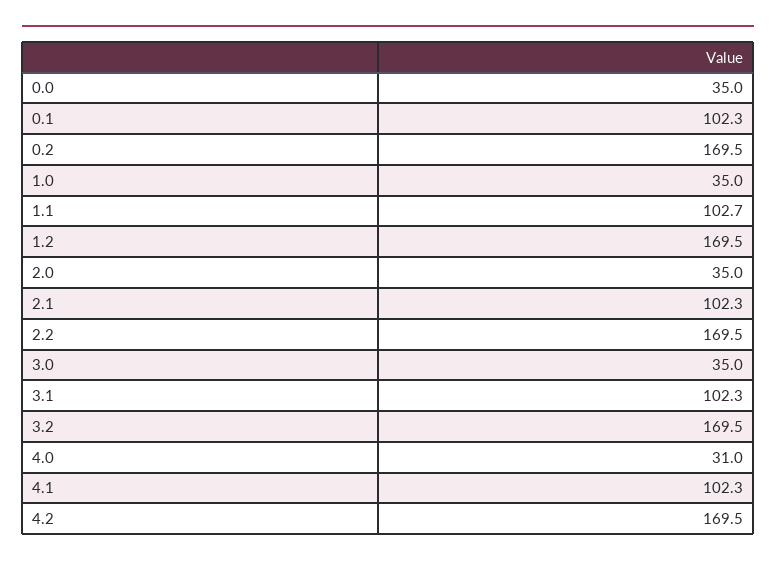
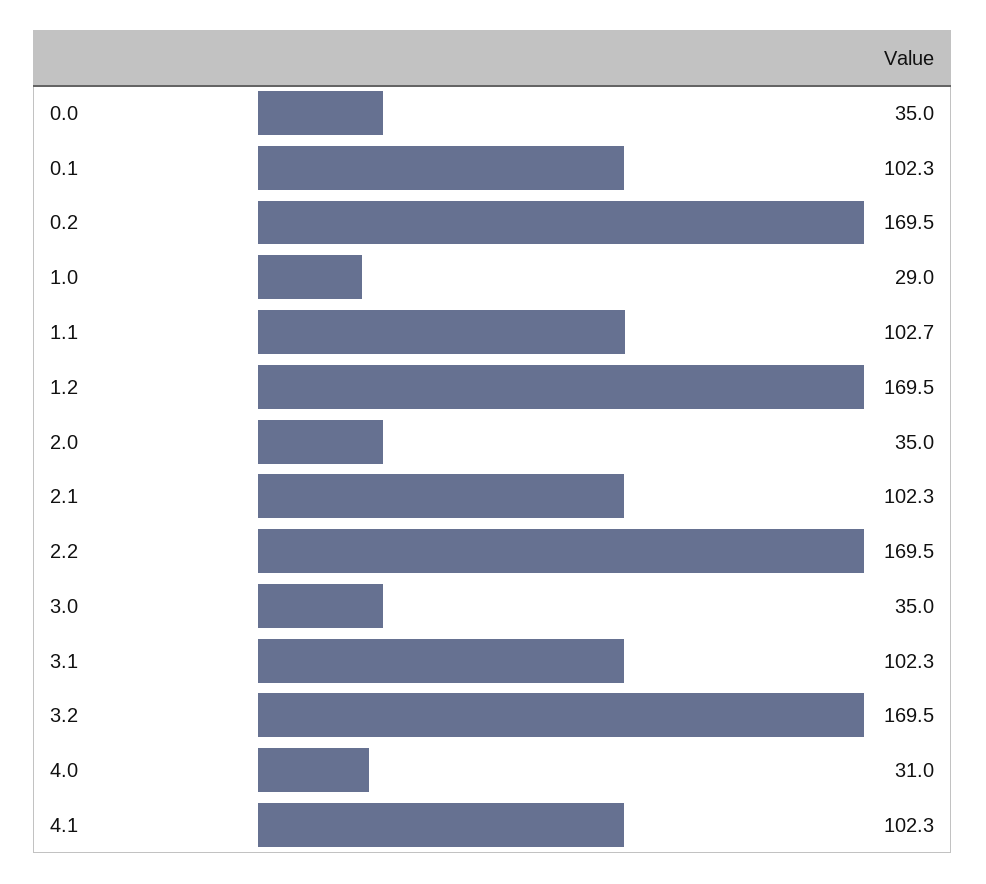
  {
    "0.0": 35,
    "0.1": 102.3,
    "0.2": 169.5,
-   "1.0": 35,
+   "1.0": 29,
    "1.1": 102.7,
    "1.2": 169.5,
    "2.0": 35,
    "2.1": 102.3,
    "2.2": 169.5,
    "3.0": 35,
    "3.1": 102.3,
    "3.2": 169.5,
    "4.0": 31,
-   "4.1": 102.3,
+   "4.1": 102.3
-   "4.2": 169.5
  }

